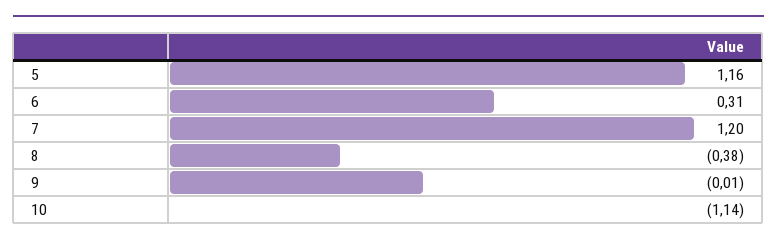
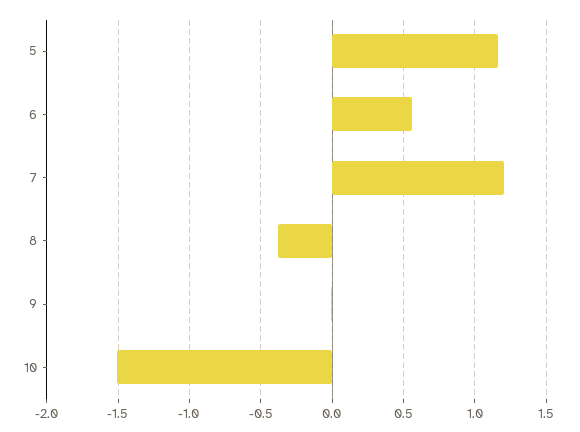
  {
    "5": 1.16,
-   "6": 0.31,
+   "6": 0.55,
    "7": 1.2,
    "8": -0.38,
    "9": -0.01,
-   "10": -1.14
+   "10": -1.5
  }

